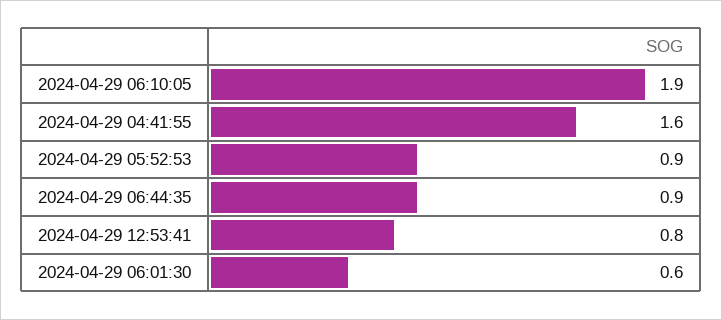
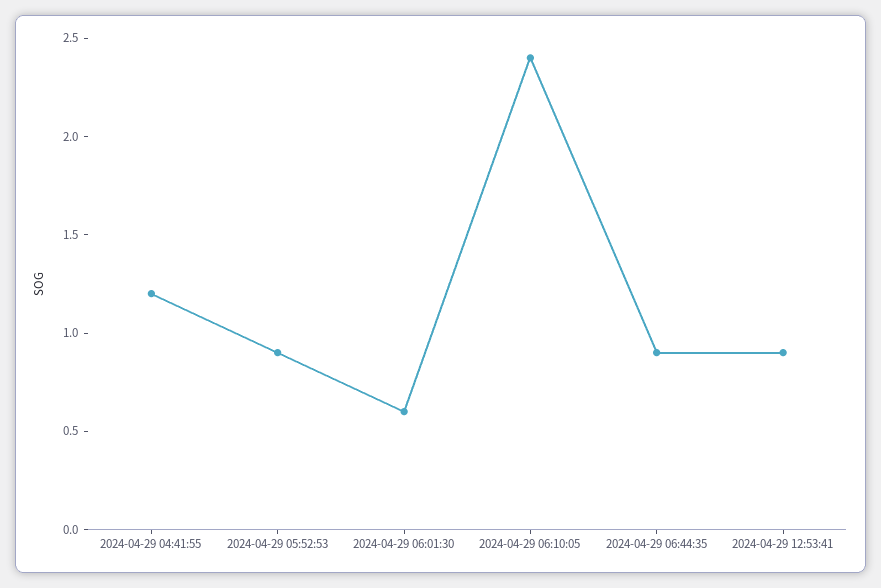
  {
-   "2024-04-29 06:10:05": 1.9,
+   "2024-04-29 06:10:05": 2.4,
-   "2024-04-29 04:41:55": 1.6,
+   "2024-04-29 04:41:55": 1.2,
    "2024-04-29 05:52:53": 0.9,
    "2024-04-29 06:44:35": 0.9,
-   "2024-04-29 12:53:41": 0.8,
+   "2024-04-29 12:53:41": 0.9,
    "2024-04-29 06:01:30": 0.6
  }

